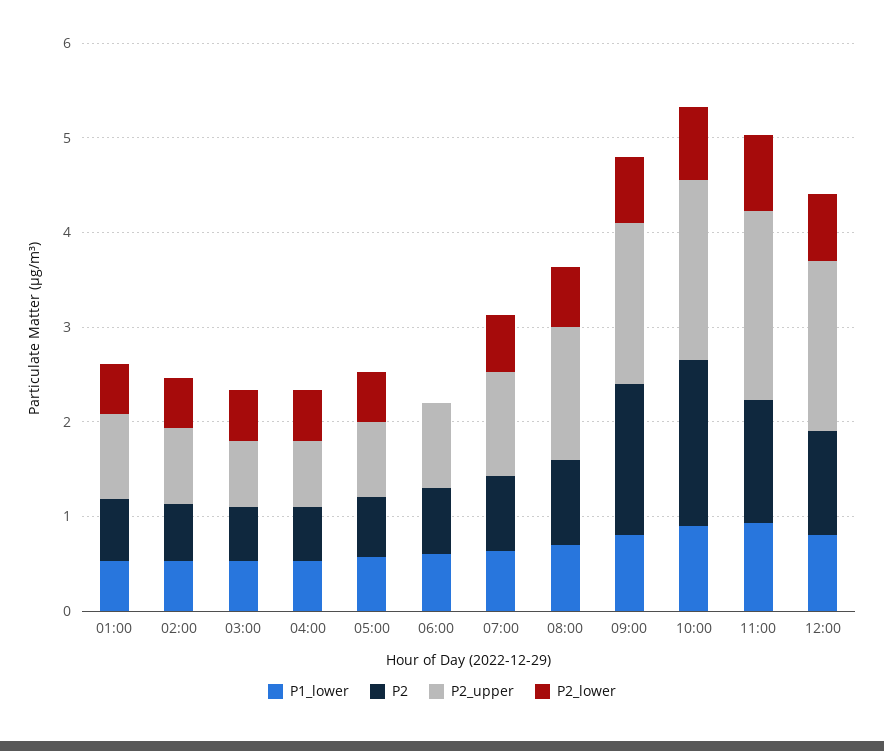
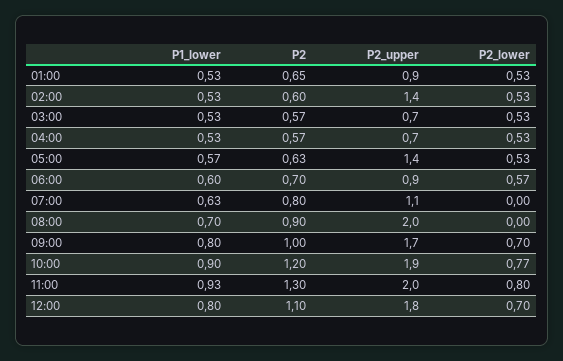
  {
    "P1_lower": {
      "01:00": 0.53,
      "02:00": 0.53,
      "03:00": 0.53,
      "04:00": 0.53,
      "05:00": 0.57,
      "06:00": 0.6,
      "07:00": 0.63,
      "08:00": 0.7,
      "09:00": 0.8,
      "10:00": 0.9,
      "11:00": 0.93,
      "12:00": 0.8
    },
    "P2": {
      "01:00": 0.65,
      "02:00": 0.6,
      "03:00": 0.57,
      "04:00": 0.57,
      "05:00": 0.63,
      "06:00": 0.7,
      "07:00": 0.8,
      "08:00": 0.9,
-     "09:00": 1.6,
+     "09:00": 1,
-     "10:00": 1.8,
+     "10:00": 1.2,
      "11:00": 1.3,
      "12:00": 1.1
    },
    "P2_upper": {
      "01:00": 0.9,
-     "02:00": 0.8,
+     "02:00": 1.4,
      "03:00": 0.7,
      "04:00": 0.7,
-     "05:00": 0.8,
+     "05:00": 1.4,
      "06:00": 0.9,
      "07:00": 1.1,
-     "08:00": 1.4,
+     "08:00": 2,
      "09:00": 1.7,
      "10:00": 1.9,
      "11:00": 2,
      "12:00": 1.8
    },
    "P2_lower": {
      "01:00": 0.53,
      "02:00": 0.53,
      "03:00": 0.53,
      "04:00": 0.53,
      "05:00": 0.53,
-     "06:00": 0,
+     "06:00": 0.57,
-     "07:00": 0.6,
+     "07:00": 0,
-     "08:00": 0.6,
+     "08:00": 0,
      "09:00": 0.7,
      "10:00": 0.77,
      "11:00": 0.8,
      "12:00": 0.7
    }
  }

